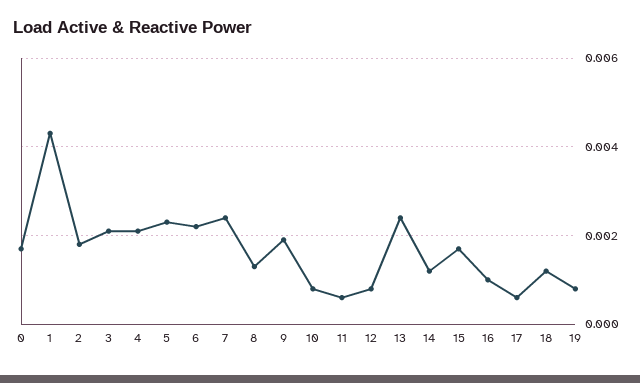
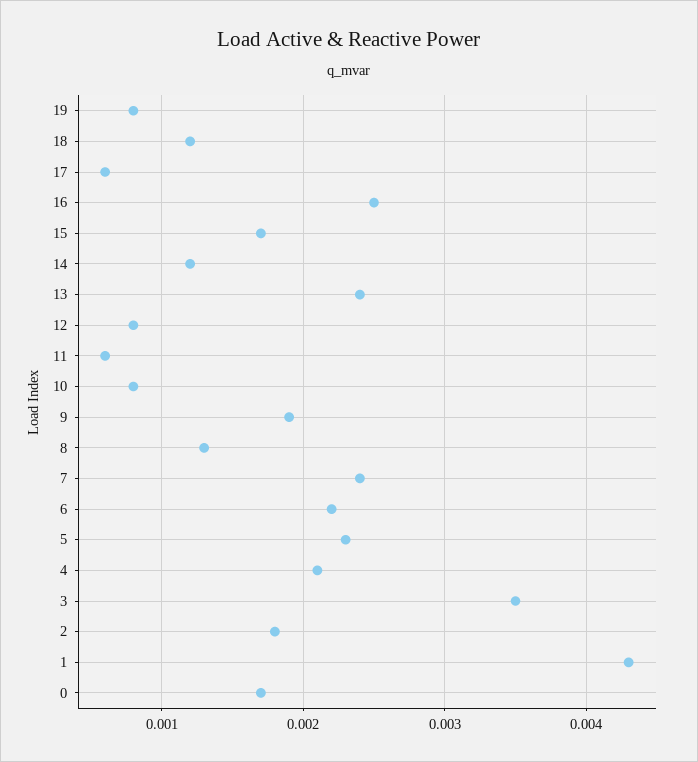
  {
    "0": 0.0017,
    "1": 0.0043,
    "2": 0.0018,
-   "3": 0.002,
+   "3": 0.0035,
    "4": 0.0021,
    "5": 0.0023,
    "6": 0.0022,
    "7": 0.0024,
    "8": 0.0013,
    "9": 0.0019,
    "10": 0.0008,
    "11": 0.0006,
    "12": 0.0008,
    "13": 0.0024,
    "14": 0.0012,
    "15": 0.0017,
-   "16": 0.001,
+   "16": 0.0025,
    "17": 0.0006,
    "18": 0.0012,
    "19": 0.0008
  }

